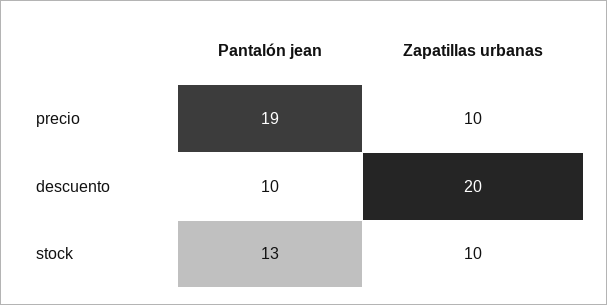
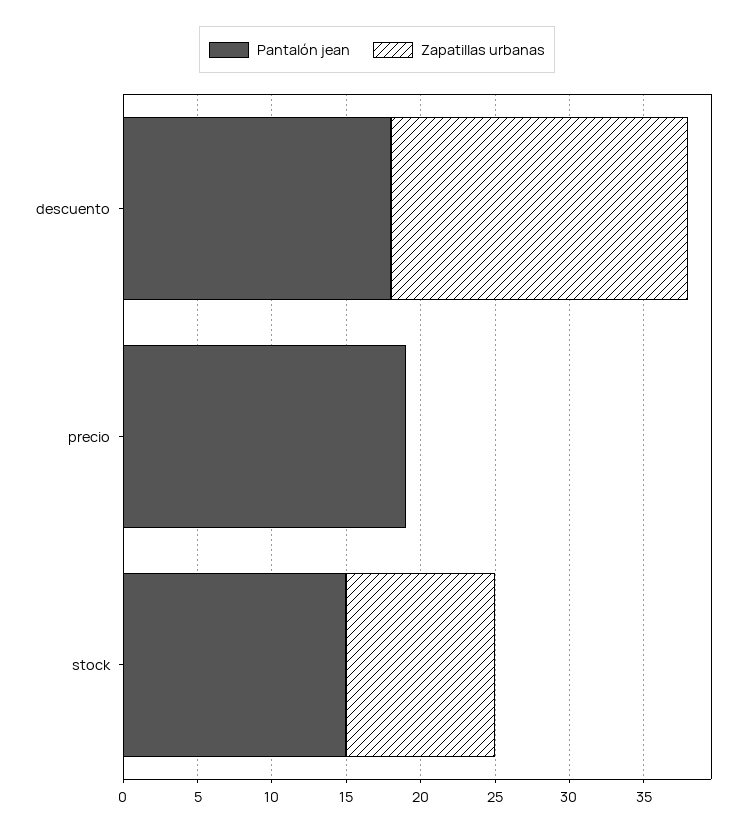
  {
    "Pantalón jean": {
      "precio": 19,
-     "descuento": 10,
+     "descuento": 18,
-     "stock": 13
+     "stock": 15
    },
    "Zapatillas urbanas": {
-     "precio": 10,
+     "precio": 0,
      "descuento": 20,
      "stock": 10
    }
  }

